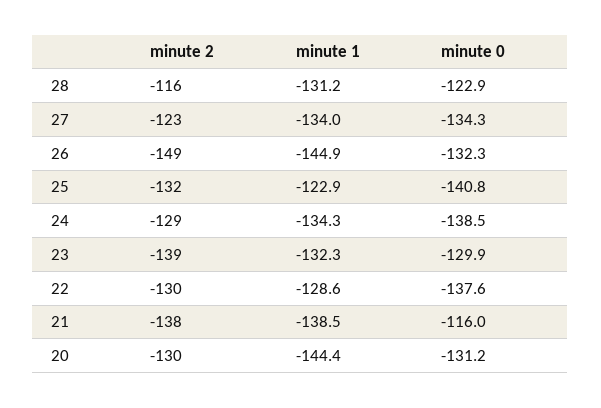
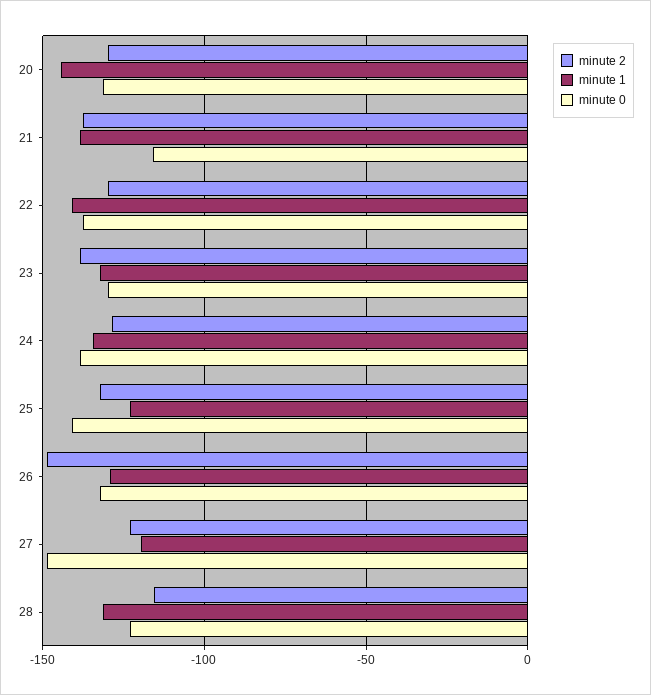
  {
    "minute 2": {
      "28": -116,
      "27": -123,
      "26": -149,
      "25": -132,
      "24": -129,
      "23": -139,
      "22": -130,
      "21": -138,
      "20": -130
    },
    "minute 1": {
      "28": -131.2,
-     "27": -134,
+     "27": -120,
-     "26": -144.9,
+     "26": -130,
      "25": -122.9,
      "24": -134.3,
      "23": -132.3,
-     "22": -128.6,
+     "22": -140,
      "21": -138.5,
      "20": -144.4
    },
    "minute 0": {
      "28": -122.9,
-     "27": -134.3,
+     "27": -150,
      "26": -132.3,
      "25": -140.8,
      "24": -138.5,
      "23": -129.9,
      "22": -137.6,
      "21": -116,
      "20": -131.2
    }
  }

